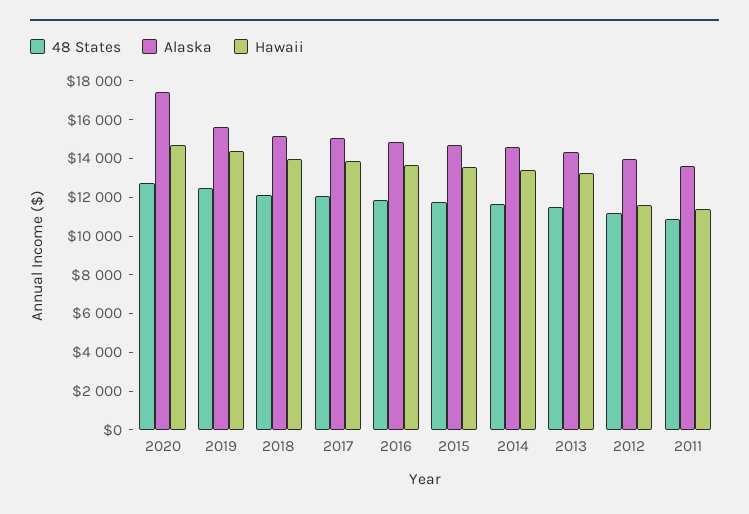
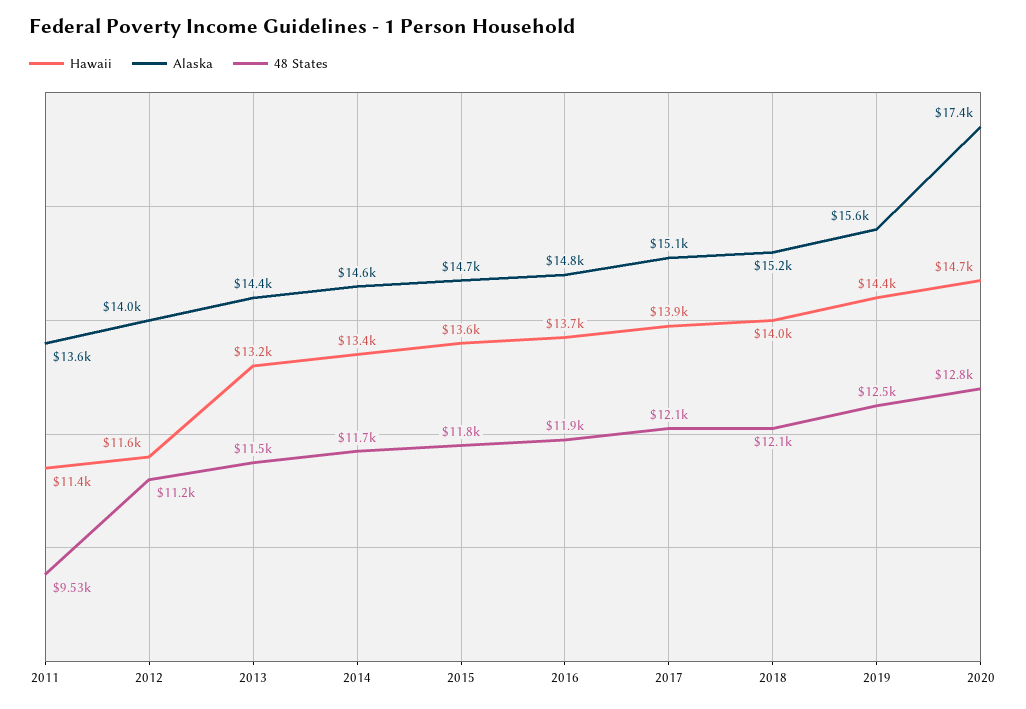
  {
    "48 States": {
      "2020": 12800,
      "2019": 12500,
      "2018": 12100,
      "2017": 12100,
      "2016": 11900,
      "2015": 11800,
      "2014": 11700,
      "2013": 11500,
      "2012": 11200,
-     "2011": 11000
+     "2011": 9530
    },
    "Alaska": {
      "2020": 17400,
      "2019": 15600,
      "2018": 15200,
      "2017": 15100,
      "2016": 14800,
      "2015": 14700,
      "2014": 14600,
      "2013": 14400,
      "2012": 14000,
      "2011": 13600
    },
    "Hawaii": {
      "2020": 14700,
      "2019": 14400,
      "2018": 14000,
      "2017": 13900,
      "2016": 13700,
      "2015": 13600,
      "2014": 13400,
      "2013": 13200,
      "2012": 11600,
      "2011": 11400
    }
  }

